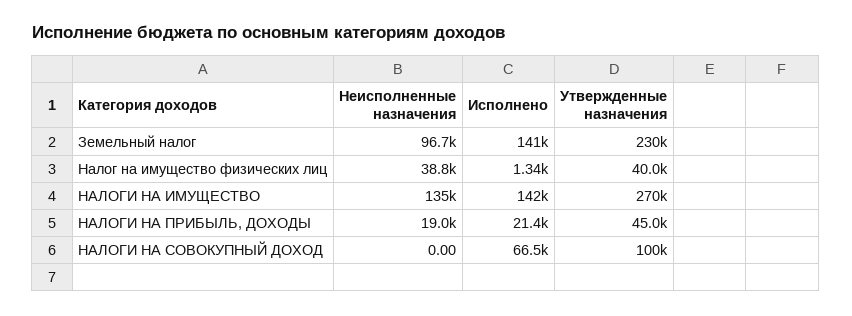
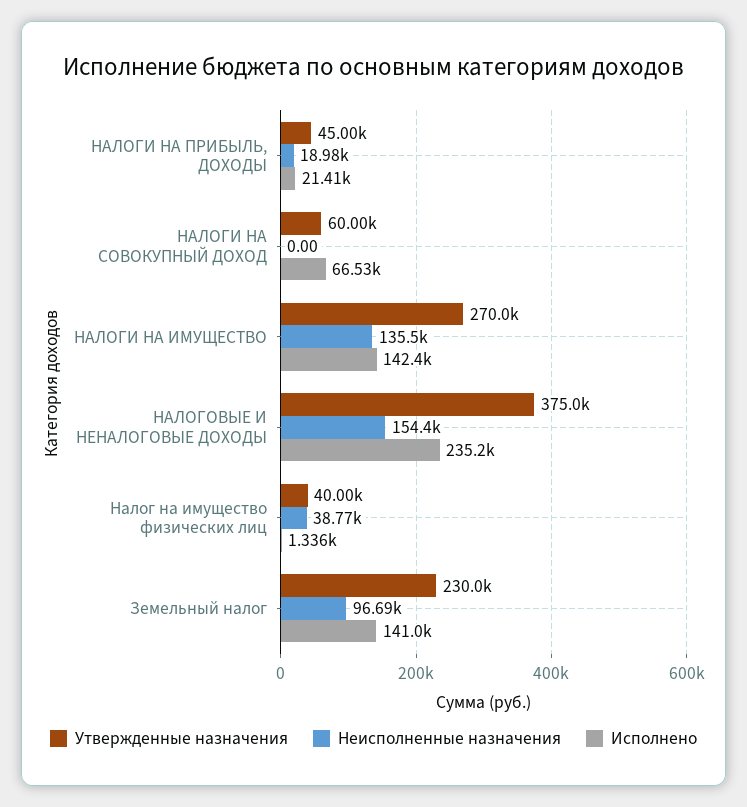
  {
    "Неисполненные назначения": {
      "Земельный налог": 96690,
      "Налог на имущество физических лиц": 38770,
      "НАЛОГИ НА ИМУЩЕСТВО": 135500,
      "НАЛОГИ НА ПРИБЫЛЬ, ДОХОДЫ": 18980,
-     "НАЛОГИ НА СОВОКУПНЫЙ ДОХОД": 0
+     "НАЛОГИ НА СОВОКУПНЫЙ ДОХОД": 0,
+     "НАЛОГОВЫЕ И НЕНАЛОГОВЫЕ ДОХОДЫ": 154400
    },
    "Исполнено": {
      "Земельный налог": 141000,
      "Налог на имущество физических лиц": 1336,
      "НАЛОГИ НА ИМУЩЕСТВО": 142400,
      "НАЛОГИ НА ПРИБЫЛЬ, ДОХОДЫ": 21410,
-     "НАЛОГИ НА СОВОКУПНЫЙ ДОХОД": 66530
+     "НАЛОГИ НА СОВОКУПНЫЙ ДОХОД": 66530,
+     "НАЛОГОВЫЕ И НЕНАЛОГОВЫЕ ДОХОДЫ": 235200
    },
    "Утвержденные назначения": {
      "Земельный налог": 230000,
      "Налог на имущество физических лиц": 40000,
      "НАЛОГИ НА ИМУЩЕСТВО": 270000,
      "НАЛОГИ НА ПРИБЫЛЬ, ДОХОДЫ": 45000,
-     "НАЛОГИ НА СОВОКУПНЫЙ ДОХОД": 100000
+     "НАЛОГИ НА СОВОКУПНЫЙ ДОХОД": 60000,
+     "НАЛОГОВЫЕ И НЕНАЛОГОВЫЕ ДОХОДЫ": 375000
    }
  }

